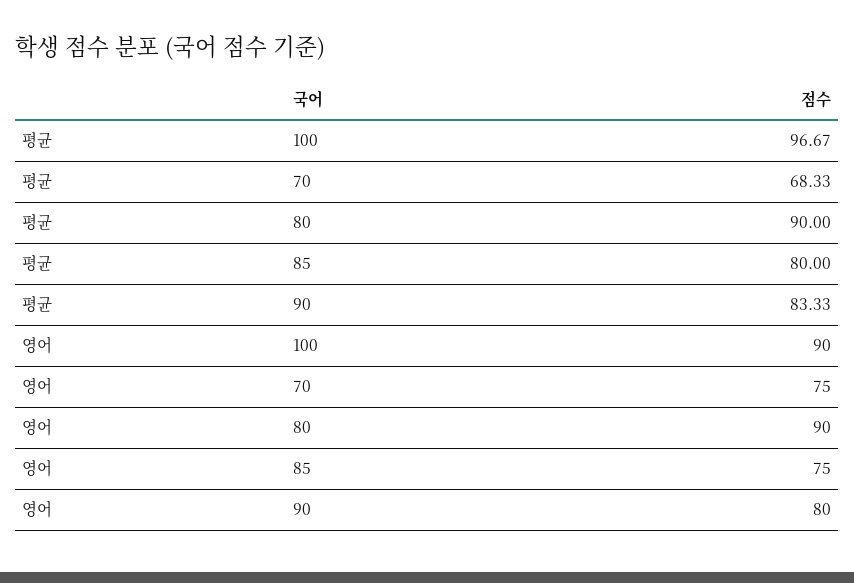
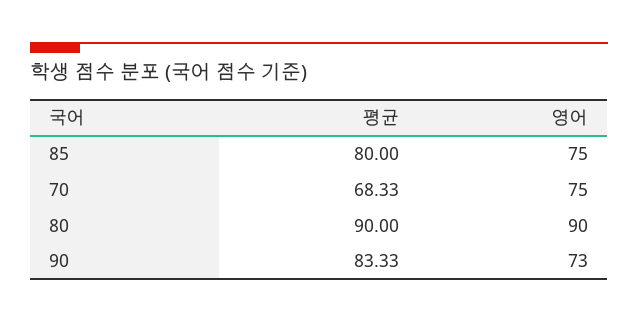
  {
    "평균": {
-     "100": 96.67,
      "70": 68.33,
      "80": 90,
      "85": 80,
      "90": 83.33
    },
    "영어": {
-     "100": 90,
      "70": 75,
      "80": 90,
      "85": 75,
-     "90": 80
+     "90": 73
    }
  }

